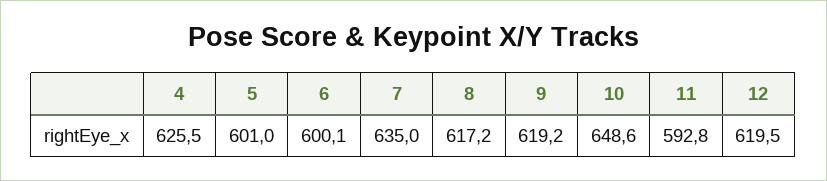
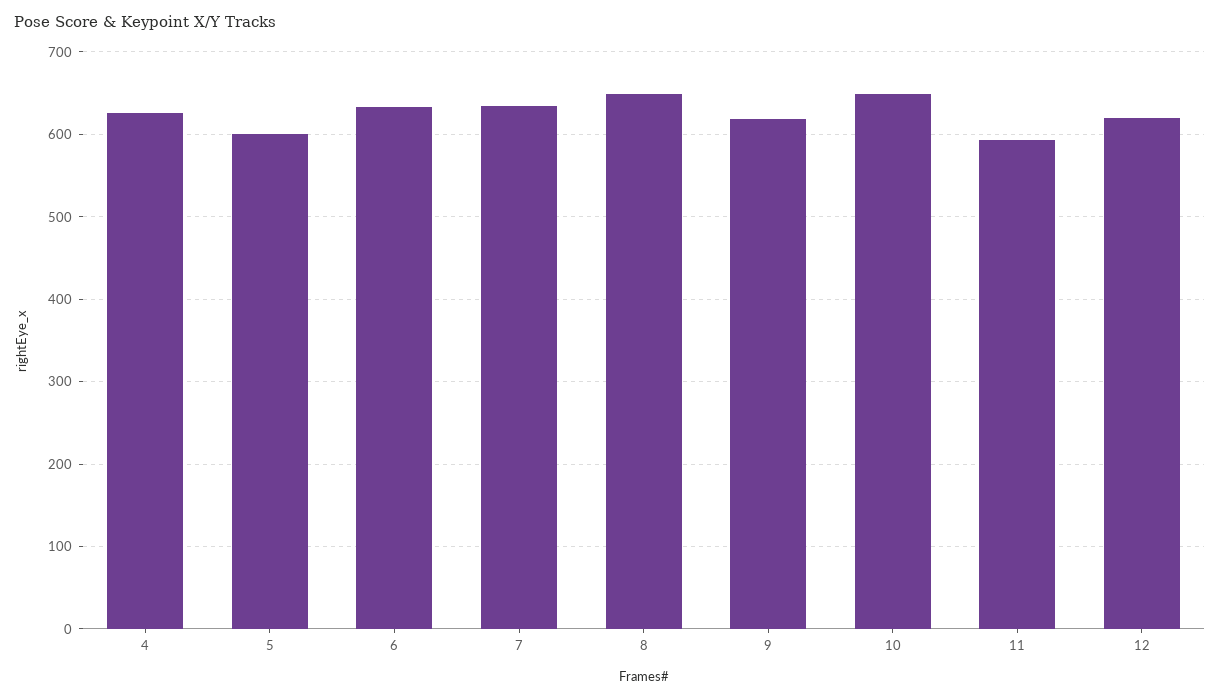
  {
    "4": 625.5,
    "5": 601,
-   "6": 600.1,
+   "6": 630,
    "7": 635,
-   "8": 617.2,
+   "8": 650,
    "9": 619.2,
    "10": 648.6,
    "11": 592.8,
    "12": 619.5
  }

